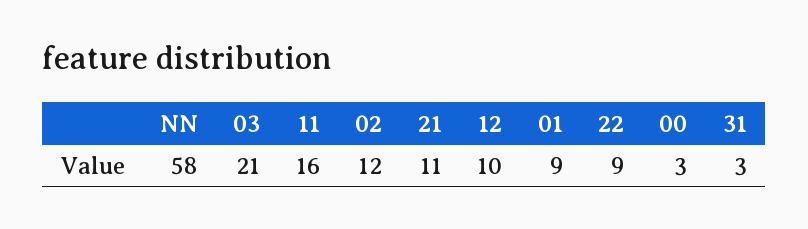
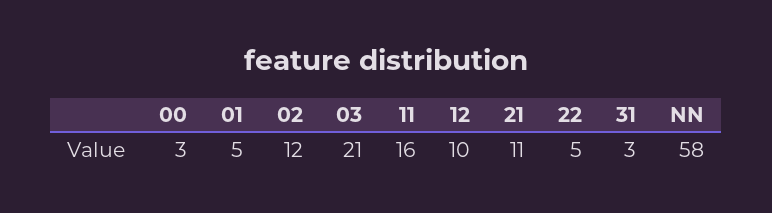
  {
    "NN": 58,
    "03": 21,
    "11": 16,
    "02": 12,
    "21": 11,
    "12": 10,
-   "01": 9,
+   "01": 5,
-   "22": 9,
+   "22": 5,
    "00": 3,
    "31": 3
  }

